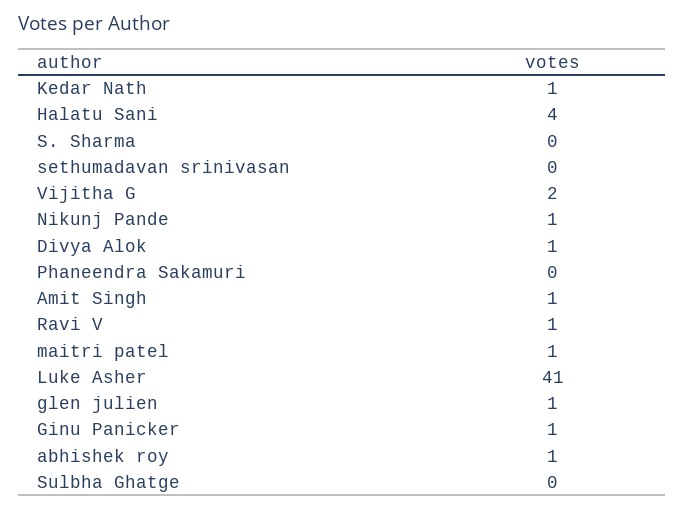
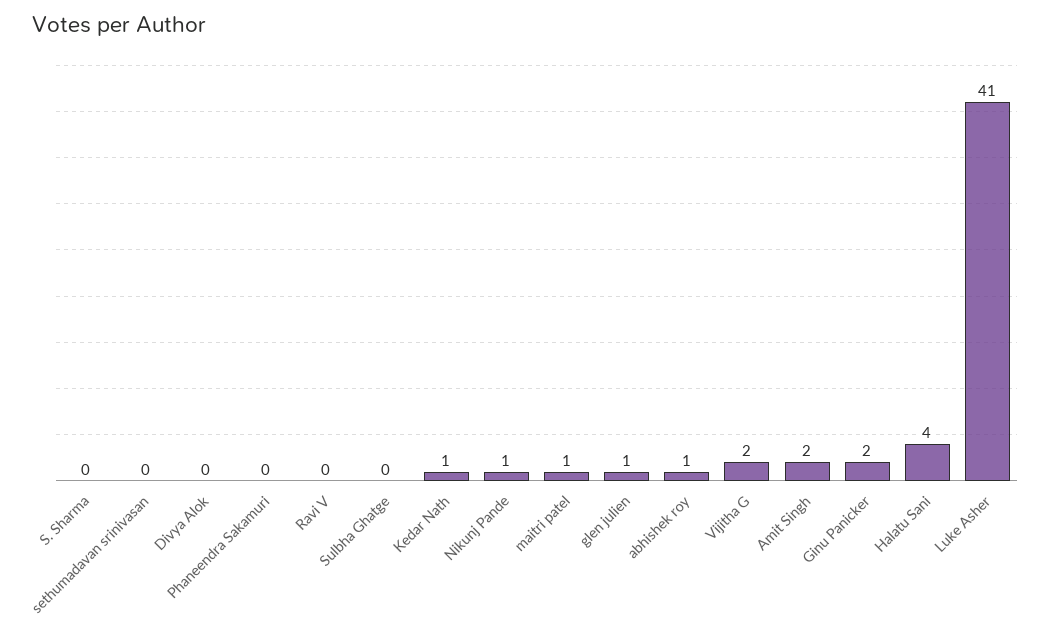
  {
    "Kedar Nath": 1,
    "Halatu Sani": 4,
    "S. Sharma": 0,
    "sethumadavan srinivasan": 0,
    "Vijitha G": 2,
    "Nikunj Pande": 1,
-   "Divya Alok": 1,
+   "Divya Alok": 0,
    "Phaneendra Sakamuri": 0,
-   "Amit Singh": 1,
+   "Amit Singh": 2,
-   "Ravi V": 1,
+   "Ravi V": 0,
    "maitri patel": 1,
    "Luke Asher": 41,
    "glen julien": 1,
-   "Ginu Panicker": 1,
+   "Ginu Panicker": 2,
    "abhishek roy": 1,
    "Sulbha Ghatge": 0
  }

